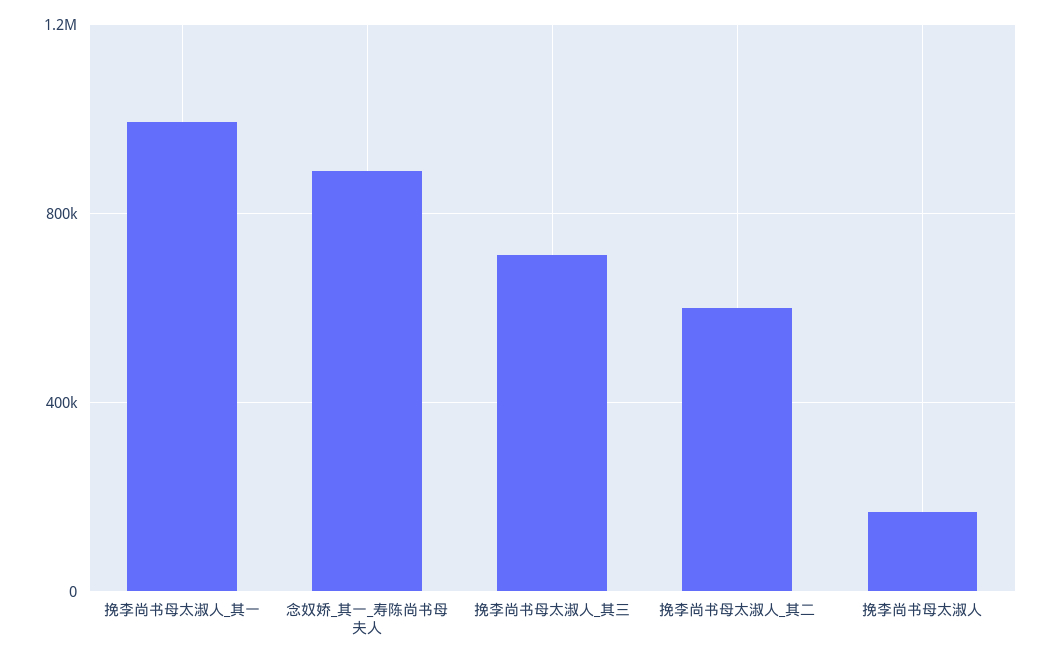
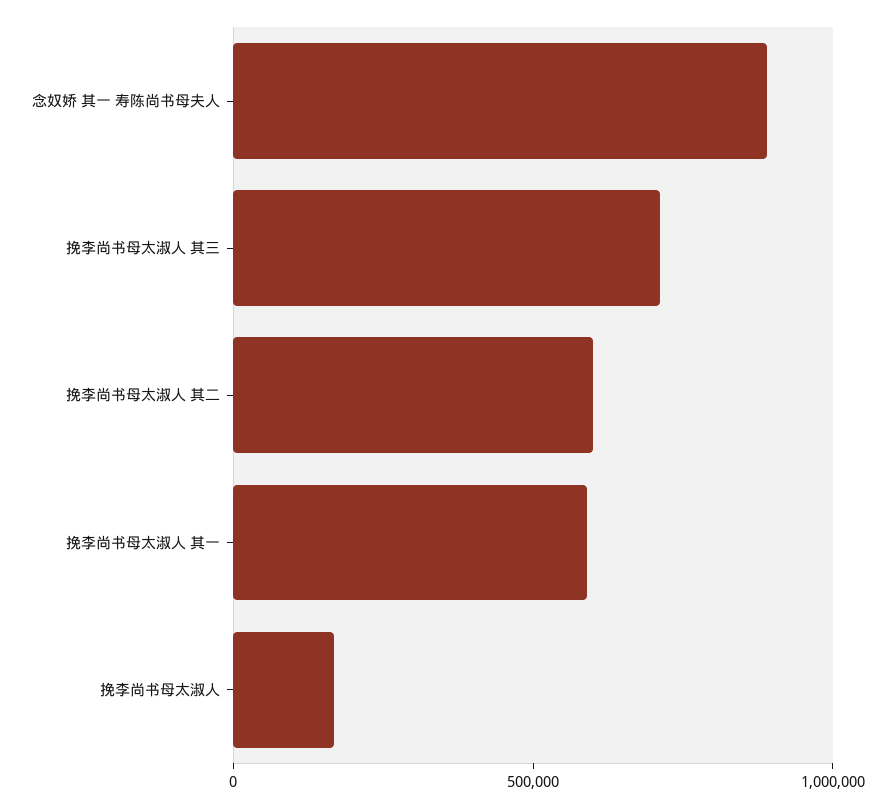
  {
-   "挽李尚书母太淑人_其一": 1000000,
+   "挽李尚书母太淑人_其一": 600000,
    "念奴娇_其一_寿陈尚书母夫人": 900000,
    "挽李尚书母太淑人_其三": 700000,
    "挽李尚书母太淑人_其二": 600000,
    "挽李尚书母太淑人": 150000
  }

